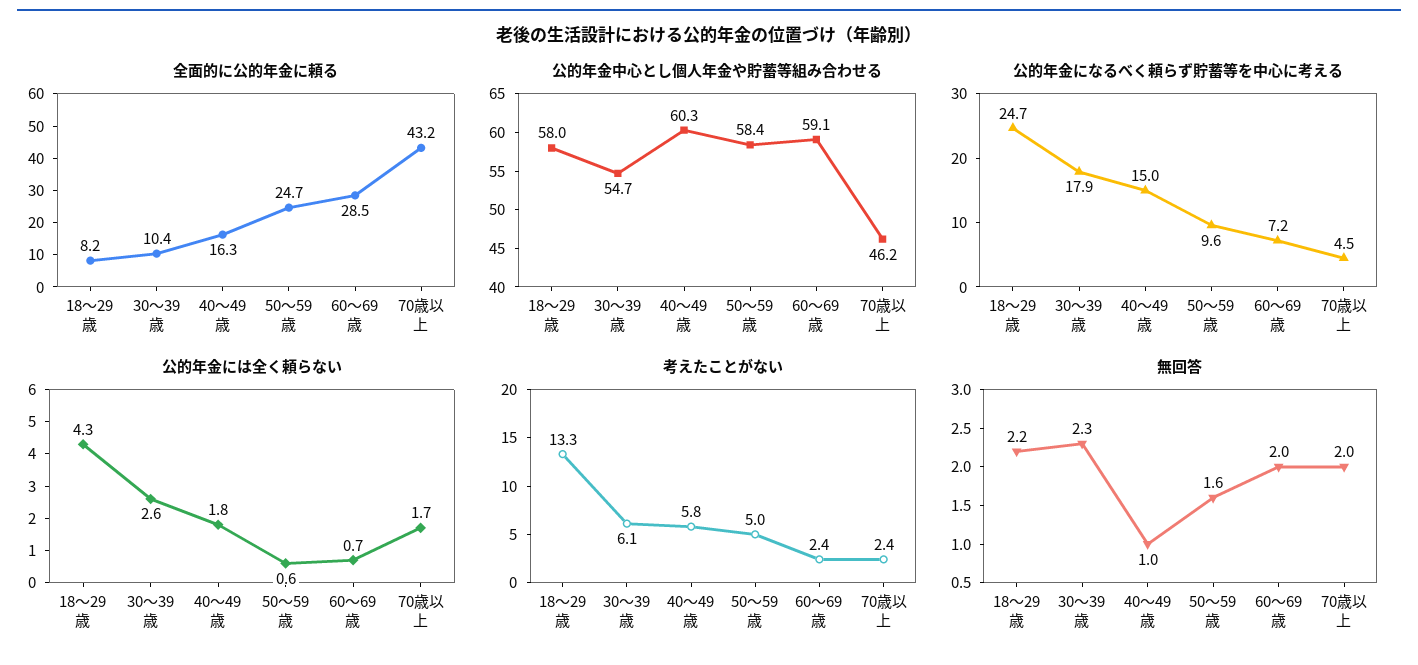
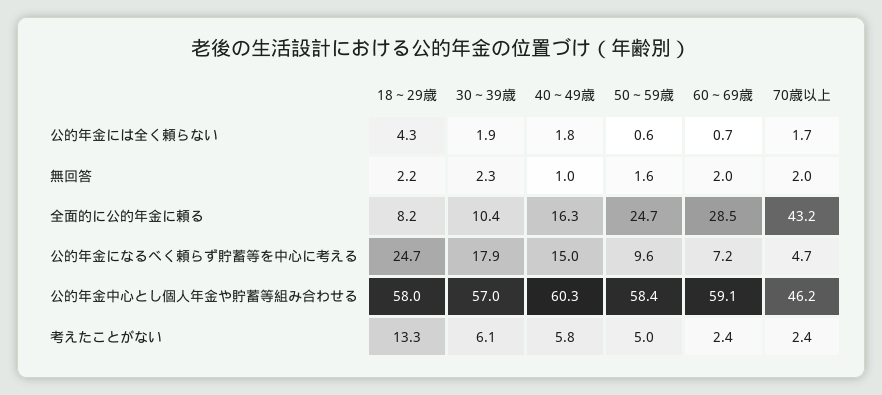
  {
    "全面的に公的年金に頼る": {
      "18～29歳": 8.2,
      "30～39歳": 10.4,
      "40～49歳": 16.3,
      "50～59歳": 24.7,
      "60～69歳": 28.5,
      "70歳以上": 43.2
    },
    "公的年金中心とし個人年金や貯蓄等組み合わせる": {
      "18～29歳": 58,
-     "30～39歳": 54.7,
+     "30～39歳": 57,
      "40～49歳": 60.3,
      "50～59歳": 58.4,
      "60～69歳": 59.1,
      "70歳以上": 46.2
    },
    "公的年金になるべく頼らず貯蓄等を中心に考える": {
      "18～29歳": 24.7,
      "30～39歳": 17.9,
      "40～49歳": 15,
      "50～59歳": 9.6,
      "60～69歳": 7.2,
-     "70歳以上": 4.5
+     "70歳以上": 4.7
    },
    "公的年金には全く頼らない": {
      "18～29歳": 4.3,
-     "30～39歳": 2.6,
+     "30～39歳": 1.9,
      "40～49歳": 1.8,
      "50～59歳": 0.6,
      "60～69歳": 0.7,
      "70歳以上": 1.7
    },
    "考えたことがない": {
      "18～29歳": 13.3,
      "30～39歳": 6.1,
      "40～49歳": 5.8,
      "50～59歳": 5,
      "60～69歳": 2.4,
      "70歳以上": 2.4
    },
    "無回答": {
      "18～29歳": 2.2,
      "30～39歳": 2.3,
      "40～49歳": 1,
      "50～59歳": 1.6,
      "60～69歳": 2,
      "70歳以上": 2
    }
  }

